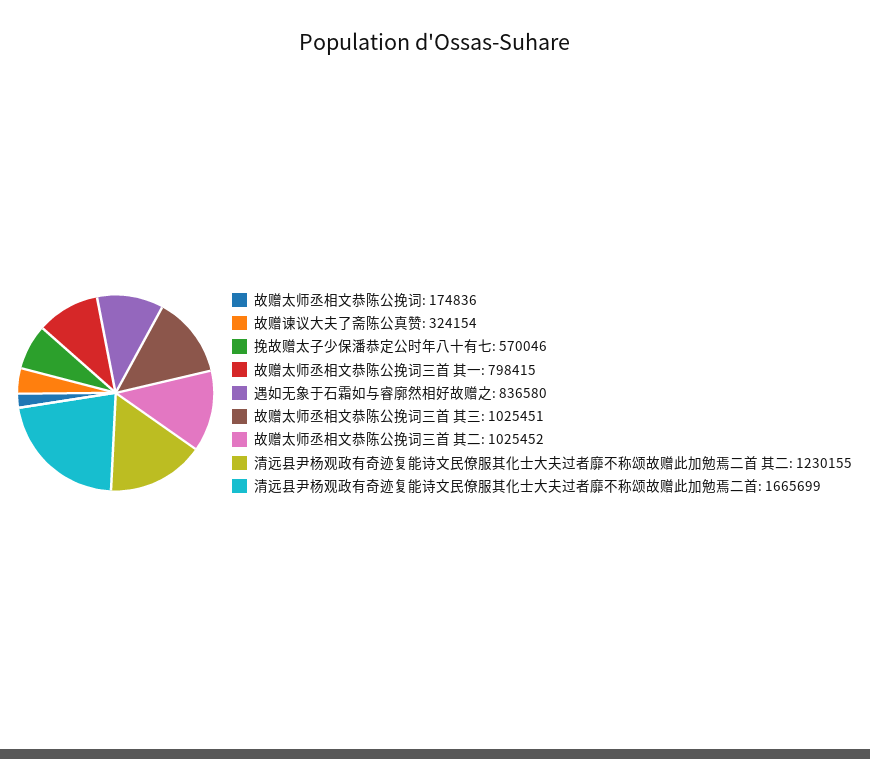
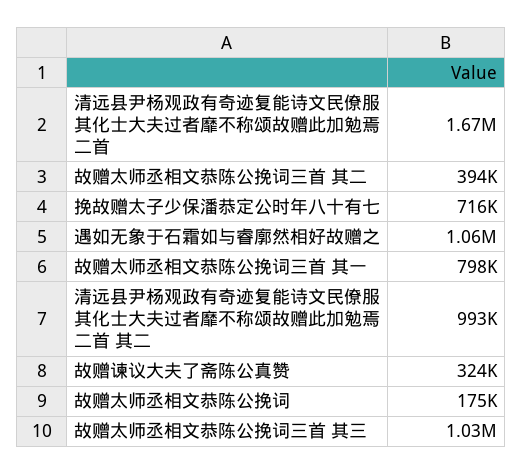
  {
    "故赠太师丞相文恭陈公挽词": 174836,
    "故赠谏议大夫了斋陈公真赞": 324154,
-   "挽故赠太子少保潘恭定公时年八十有七": 570046,
+   "挽故赠太子少保潘恭定公时年八十有七": 716000,
    "故赠太师丞相文恭陈公挽词三首 其一": 798415,
-   "遇如无象于石霜如与睿廓然相好故赠之": 836580,
+   "遇如无象于石霜如与睿廓然相好故赠之": 1060000,
    "故赠太师丞相文恭陈公挽词三首 其三": 1025451,
-   "故赠太师丞相文恭陈公挽词三首 其二": 1025452,
+   "故赠太师丞相文恭陈公挽词三首 其二": 394000,
-   "清远县尹杨观政有奇迹复能诗文民僚服其化士大夫过者靡不称颂故赠此加勉焉二首 其二": 1230155,
+   "清远县尹杨观政有奇迹复能诗文民僚服其化士大夫过者靡不称颂故赠此加勉焉二首 其二": 993000,
    "清远县尹杨观政有奇迹复能诗文民僚服其化士大夫过者靡不称颂故赠此加勉焉二首": 1665699
  }

